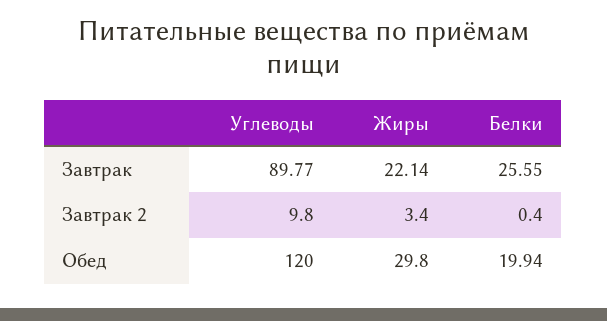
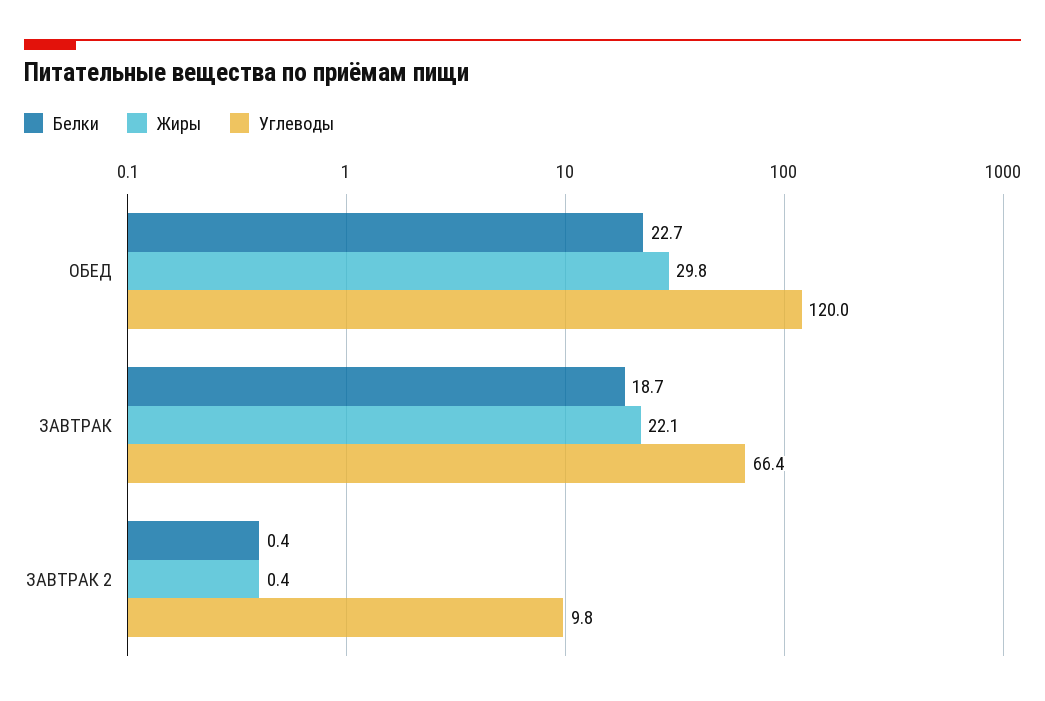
  {
    "Углеводы": {
-     "Завтрак": 89.77,
+     "Завтрак": 66.4,
      "Завтрак 2": 9.8,
      "Обед": 120
    },
    "Жиры": {
      "Завтрак": 22.14,
-     "Завтрак 2": 3.4,
+     "Завтрак 2": 0.4,
      "Обед": 29.8
    },
    "Белки": {
-     "Завтрак": 25.55,
+     "Завтрак": 18.7,
      "Завтрак 2": 0.4,
-     "Обед": 19.94
+     "Обед": 22.7
    }
  }

